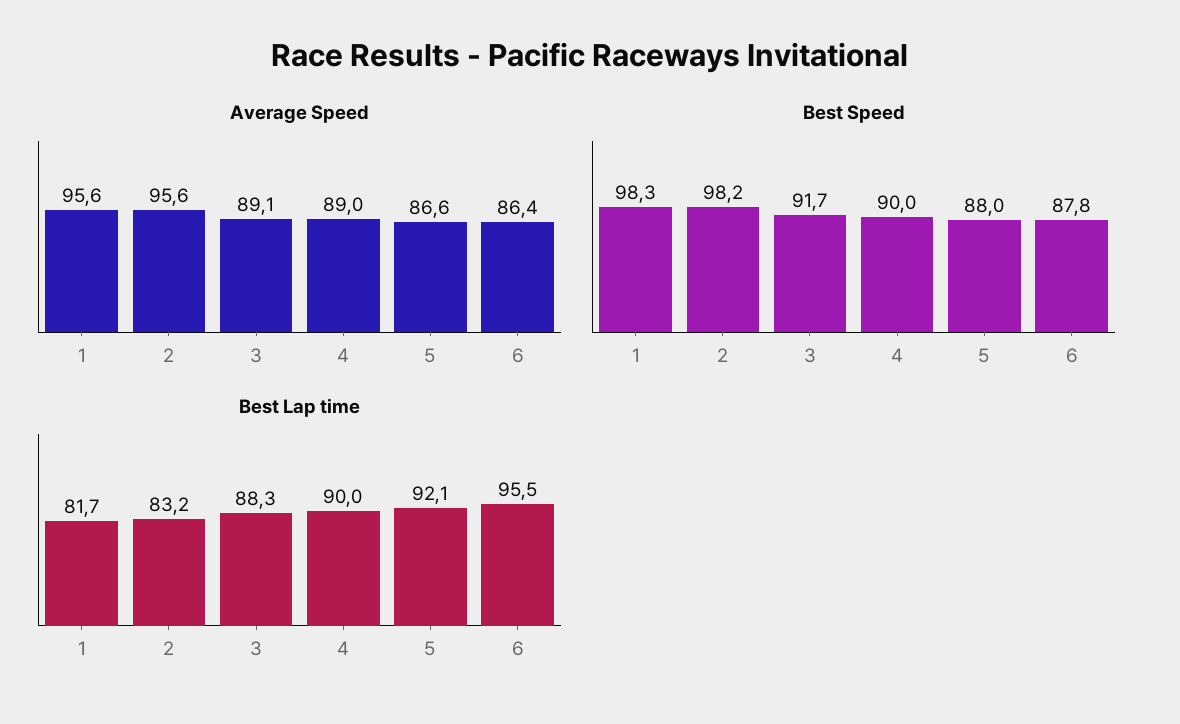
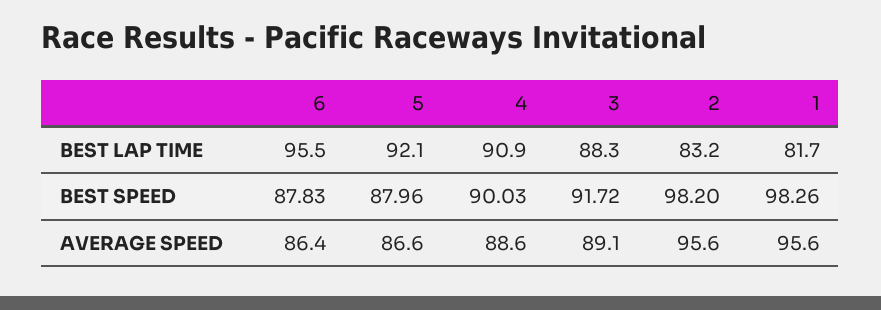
  {
    "Average Speed": {
      "1": 95.6,
      "2": 95.6,
      "3": 89.1,
-     "4": 89,
+     "4": 88.6,
      "5": 86.6,
      "6": 86.4
    },
    "Best Speed": {
      "1": 98.26,
      "2": 98.2,
      "3": 91.72,
      "4": 90.03,
      "5": 87.96,
      "6": 87.83
    },
    "Best Lap time": {
      "1": 81.7,
      "2": 83.2,
      "3": 88.3,
-     "4": 90,
+     "4": 90.9,
      "5": 92.1,
      "6": 95.5
    }
  }

